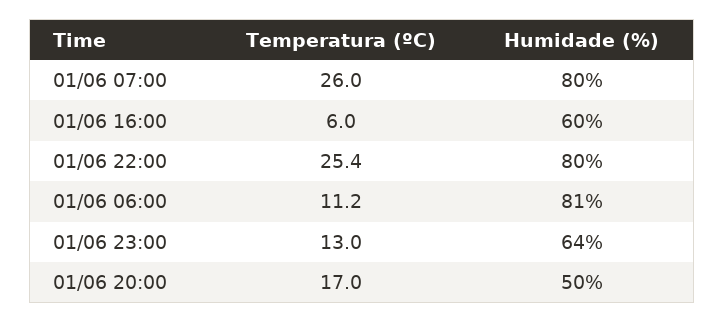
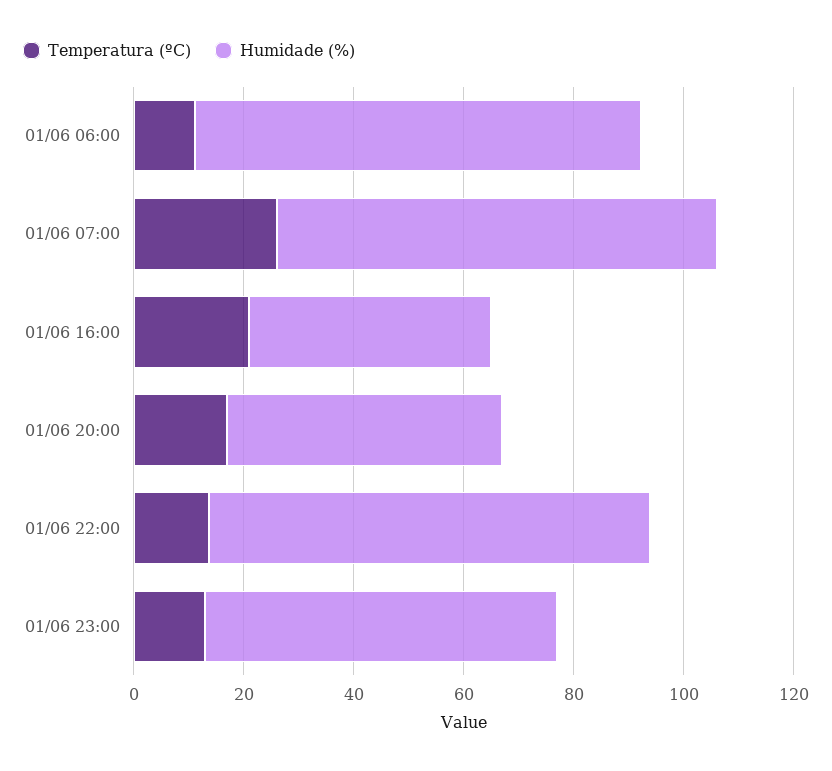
  {
    "Temperatura (ºC)": {
      "01/06 07:00": 26,
-     "01/06 16:00": 6,
+     "01/06 16:00": 20,
-     "01/06 22:00": 25.4,
+     "01/06 22:00": 15,
      "01/06 06:00": 11.2,
      "01/06 23:00": 13,
      "01/06 20:00": 17
    },
    "Humidade (%)": {
      "01/06 07:00": 80,
-     "01/06 16:00": 60,
+     "01/06 16:00": 45,
      "01/06 22:00": 80,
      "01/06 06:00": 81,
      "01/06 23:00": 64,
      "01/06 20:00": 50
    }
  }

